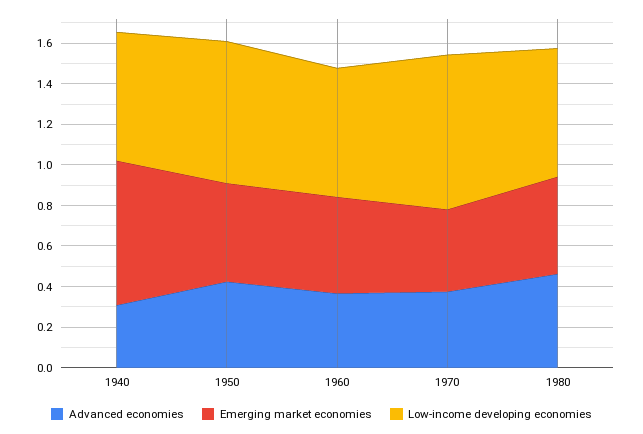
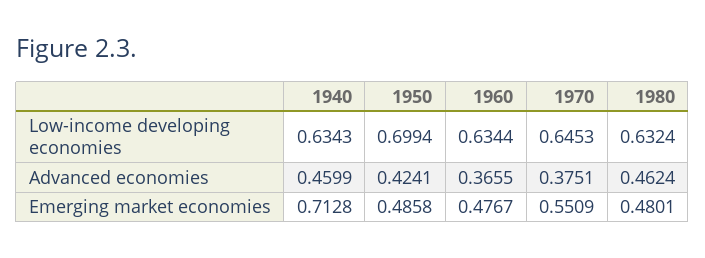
  {
    "Advanced economies": {
-     "1940": 0.3,
+     "1940": 0.4599,
      "1950": 0.4241,
      "1960": 0.3655,
      "1970": 0.3751,
      "1980": 0.4624
    },
    "Emerging market economies": {
      "1940": 0.7128,
      "1950": 0.4858,
      "1960": 0.4767,
-     "1970": 0.4,
+     "1970": 0.5509,
      "1980": 0.4801
    },
    "Low-income developing economies": {
      "1940": 0.6343,
      "1950": 0.6994,
      "1960": 0.6344,
-     "1970": 0.75,
+     "1970": 0.6453,
      "1980": 0.6324
    }
  }

